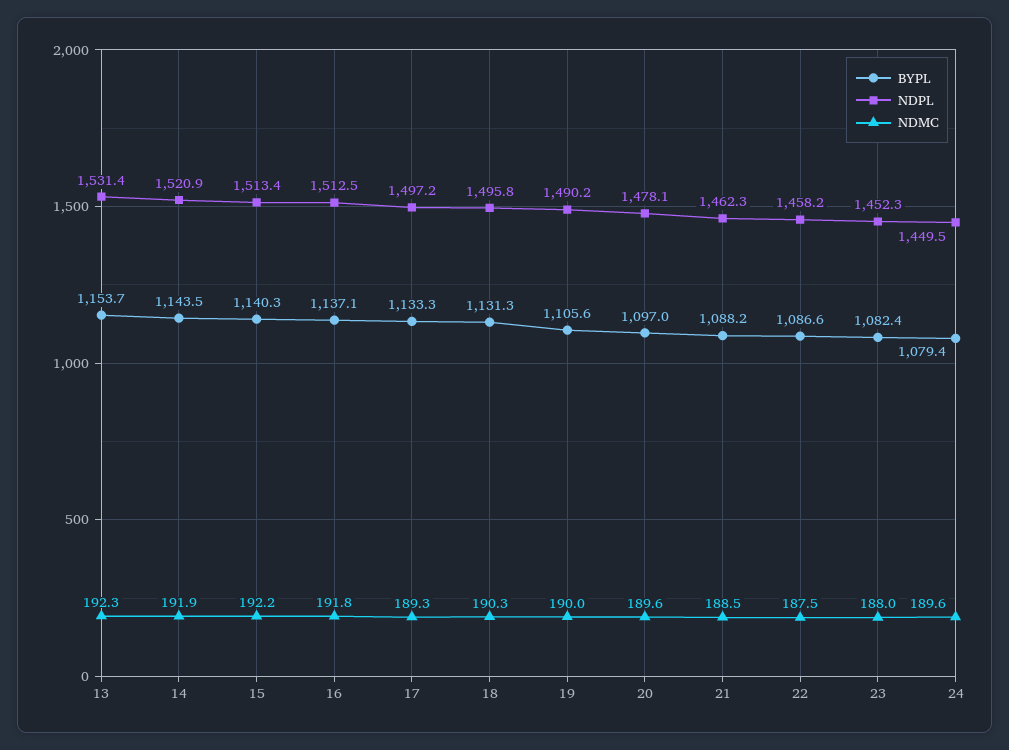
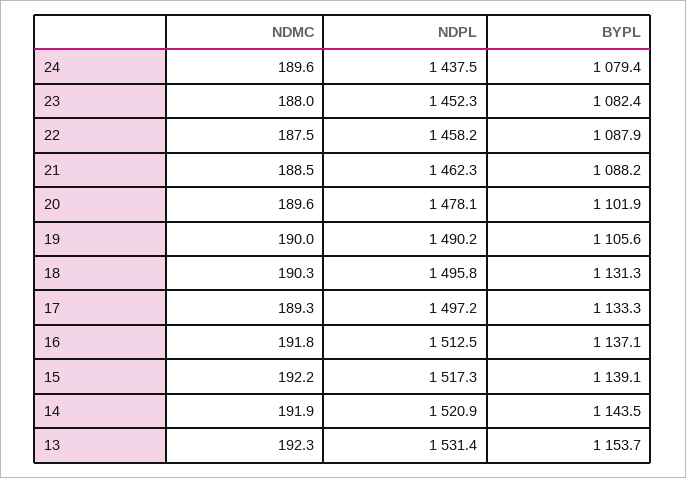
  {
    "BYPL": {
      "13": 1153.7,
      "14": 1143.5,
-     "15": 1140.3,
+     "15": 1139.1,
      "16": 1137.1,
      "17": 1133.3,
      "18": 1131.3,
      "19": 1105.6,
-     "20": 1097,
+     "20": 1101.9,
      "21": 1088.2,
-     "22": 1086.6,
+     "22": 1087.9,
      "23": 1082.4,
      "24": 1079.4
    },
    "NDPL": {
      "13": 1531.4,
      "14": 1520.9,
-     "15": 1513.4,
+     "15": 1517.3,
      "16": 1512.5,
      "17": 1497.2,
      "18": 1495.8,
      "19": 1490.2,
      "20": 1478.1,
      "21": 1462.3,
      "22": 1458.2,
      "23": 1452.3,
-     "24": 1449.5
+     "24": 1437.5
    },
    "NDMC": {
      "13": 192.3,
      "14": 191.9,
      "15": 192.2,
      "16": 191.8,
      "17": 189.3,
      "18": 190.3,
      "19": 190,
      "20": 189.6,
      "21": 188.5,
      "22": 187.5,
      "23": 188,
      "24": 189.6
    }
  }

